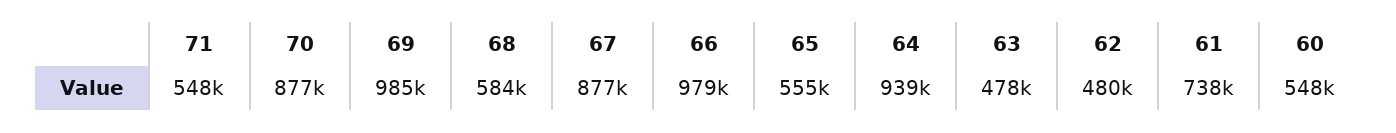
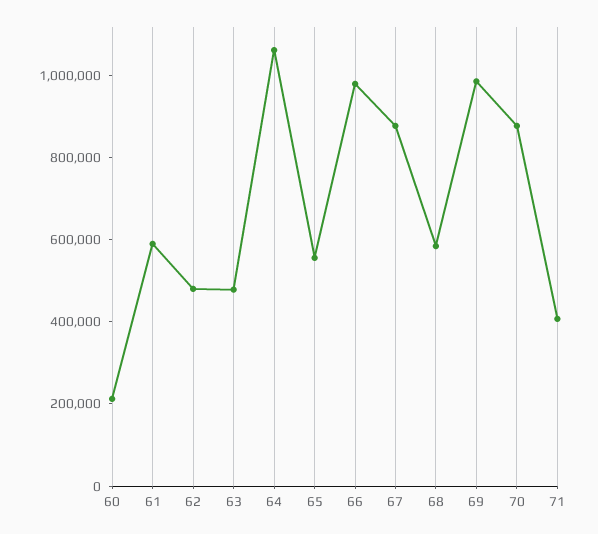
  {
-   "71": 548000,
+   "71": 400000,
    "70": 877000,
    "69": 985000,
    "68": 584000,
    "67": 877000,
    "66": 979000,
    "65": 555000,
-   "64": 939000,
+   "64": 1050000,
    "63": 478000,
    "62": 480000,
-   "61": 738000,
+   "61": 600000,
-   "60": 548000
+   "60": 200000
  }

